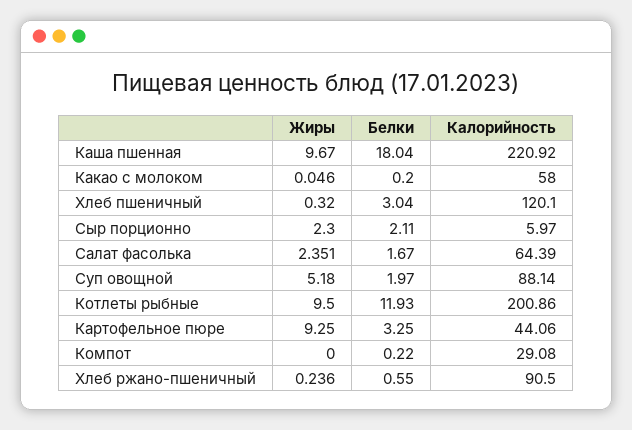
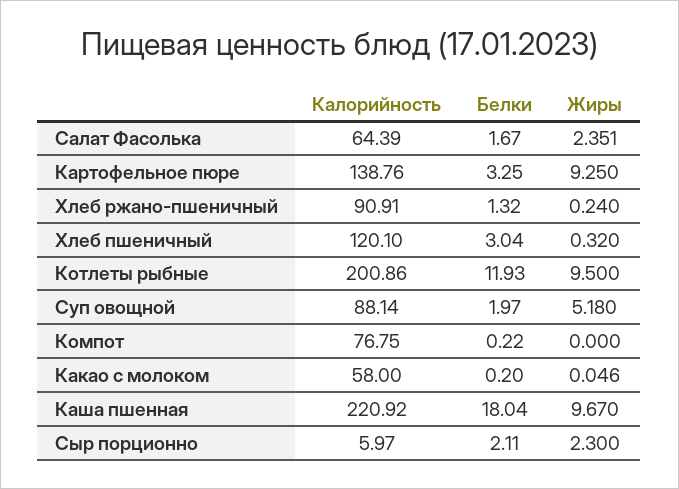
  {
    "Жиры": {
      "Каша пшенная": 9.67,
      "Какао с молоком": 0.046,
      "Хлеб пшеничный": 0.32,
      "Сыр порционно": 2.3,
      "Салат фасолька": 2.351,
      "Суп овощной": 5.18,
      "Котлеты рыбные": 9.5,
      "Картофельное пюре": 9.25,
      "Компот": 0,
-     "Хлеб ржано-пшеничный": 0.236
+     "Хлеб ржано-пшеничный": 0.24
    },
    "Белки": {
      "Каша пшенная": 18.04,
      "Какао с молоком": 0.2,
      "Хлеб пшеничный": 3.04,
      "Сыр порционно": 2.11,
      "Салат фасолька": 1.67,
      "Суп овощной": 1.97,
      "Котлеты рыбные": 11.93,
      "Картофельное пюре": 3.25,
      "Компот": 0.22,
-     "Хлеб ржано-пшеничный": 0.55
+     "Хлеб ржано-пшеничный": 1.32
    },
    "Калорийность": {
      "Каша пшенная": 220.92,
      "Какао с молоком": 58,
      "Хлеб пшеничный": 120.1,
      "Сыр порционно": 5.97,
      "Салат фасолька": 64.39,
      "Суп овощной": 88.14,
      "Котлеты рыбные": 200.86,
-     "Картофельное пюре": 44.06,
+     "Картофельное пюре": 138.76,
-     "Компот": 29.08,
+     "Компот": 76.75,
-     "Хлеб ржано-пшеничный": 90.5
+     "Хлеб ржано-пшеничный": 90.91
    }
  }

